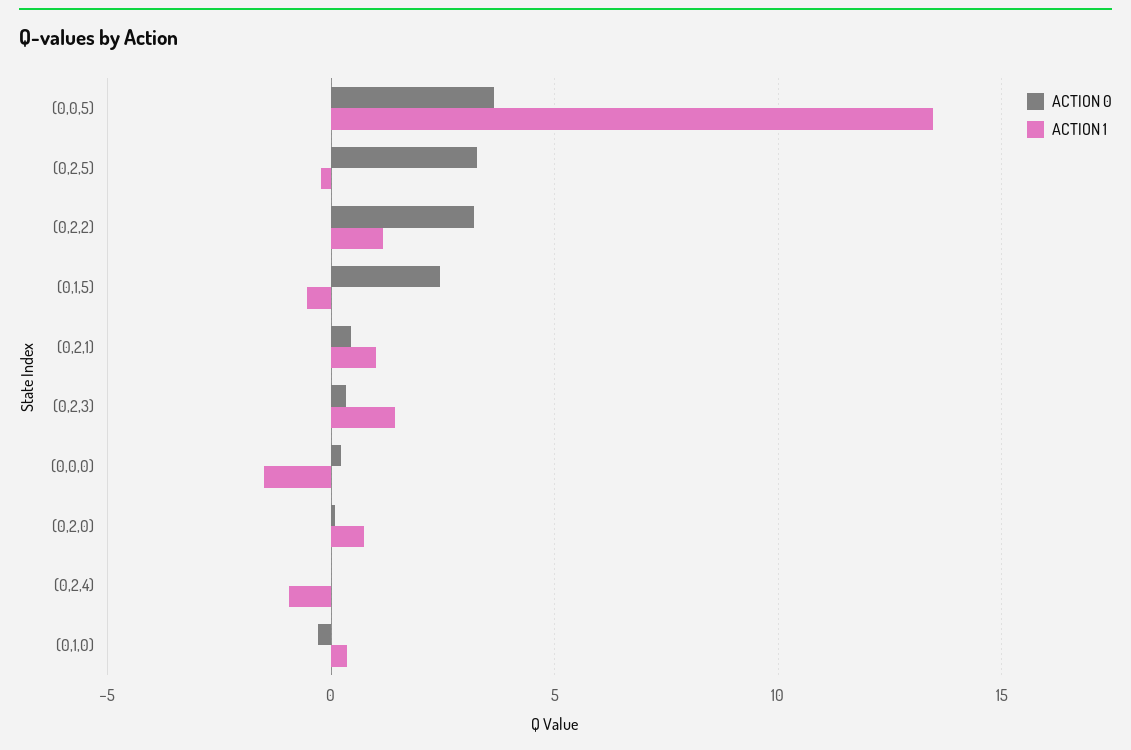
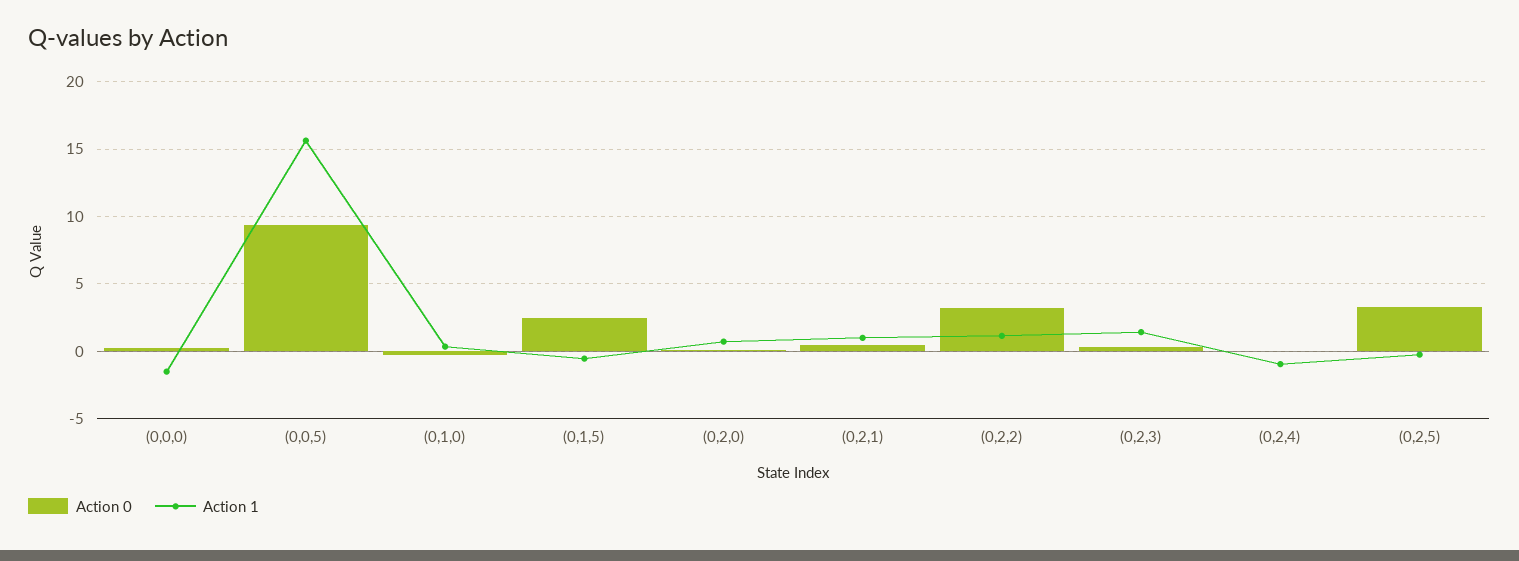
  {
    "ACTION 0": {
-     "(0,0,5)": 3.5,
+     "(0,0,5)": 9.5,
      "(0,2,5)": 3.5,
      "(0,2,2)": 3,
      "(0,1,5)": 2.5,
      "(0,2,1)": 0.5,
      "(0,2,3)": 0.5,
      "(0,0,0)": 0,
      "(0,2,0)": 0,
      "(0,2,4)": 0,
      "(0,1,0)": -0.5
    },
    "ACTION 1": {
-     "(0,0,5)": 13.5,
+     "(0,0,5)": 15.5,
      "(0,2,5)": 0,
      "(0,2,2)": 1,
      "(0,1,5)": -0.5,
      "(0,2,1)": 1,
      "(0,2,3)": 1.5,
      "(0,0,0)": -1.5,
      "(0,2,0)": 0.5,
      "(0,2,4)": -1,
      "(0,1,0)": 0.5
    }
  }

